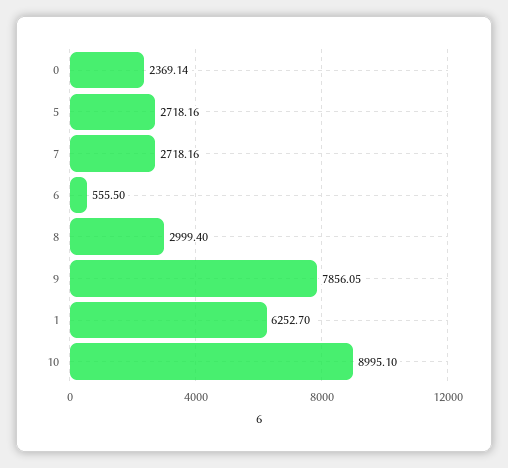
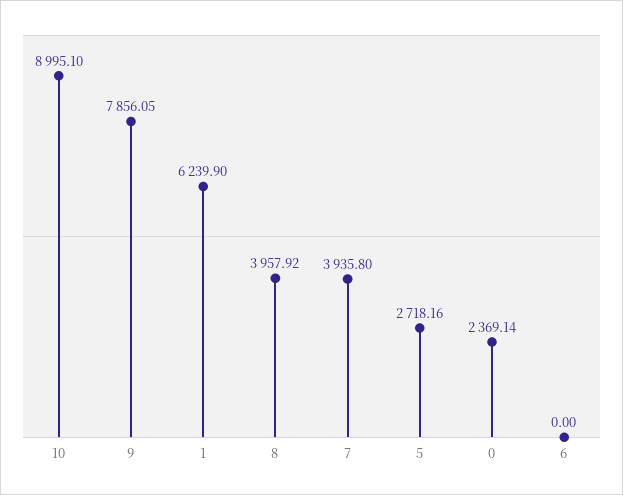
  {
    "0": 2369.14,
    "5": 2718.16,
-   "7": 2718.16,
+   "7": 3935.8,
-   "6": 555.5,
+   "6": 0,
-   "8": 2999.4,
+   "8": 3957.92,
    "9": 7856.05,
-   "1": 6252.7,
+   "1": 6239.9,
    "10": 8995.1
  }

